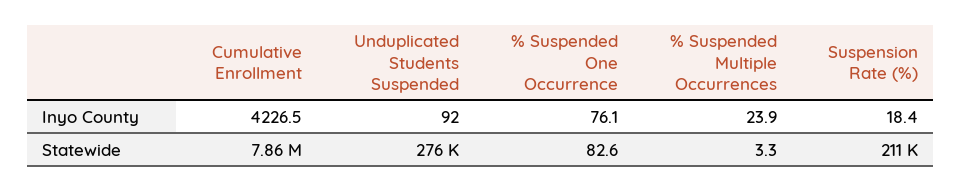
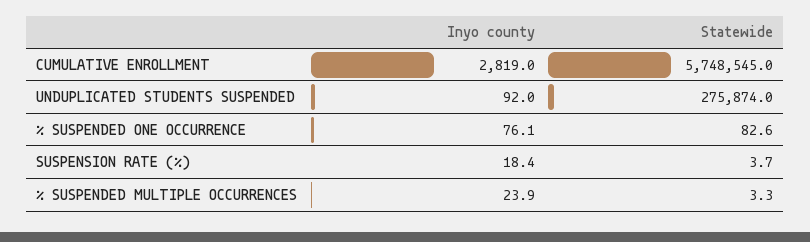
  {
    "Cumulative Enrollment": {
-     "Inyo County": 4226.5,
+     "Inyo County": 2819,
-     "Statewide": 7860000
+     "Statewide": 5748545
    },
    "Unduplicated Students Suspended": {
      "Inyo County": 92,
      "Statewide": 275874
    },
    "% Suspended One Occurrence": {
      "Inyo County": 76.1,
      "Statewide": 82.6
    },
    "% Suspended Multiple Occurrences": {
      "Inyo County": 23.9,
      "Statewide": 3.3
    },
    "Suspension Rate (%)": {
      "Inyo County": 18.4,
-     "Statewide": 211000
+     "Statewide": 3.7
    }
  }

